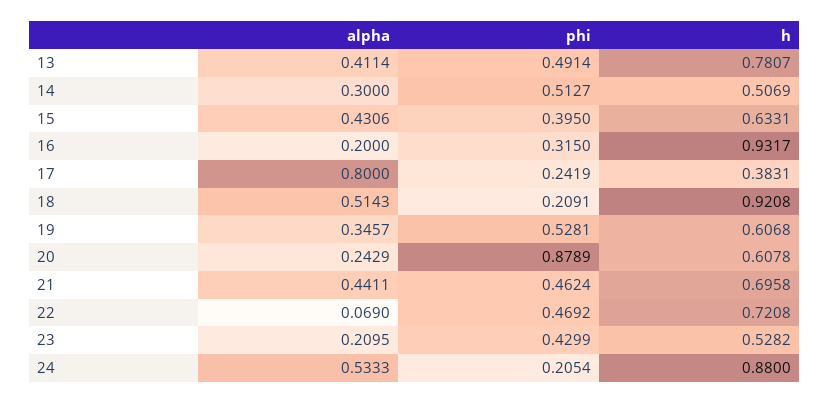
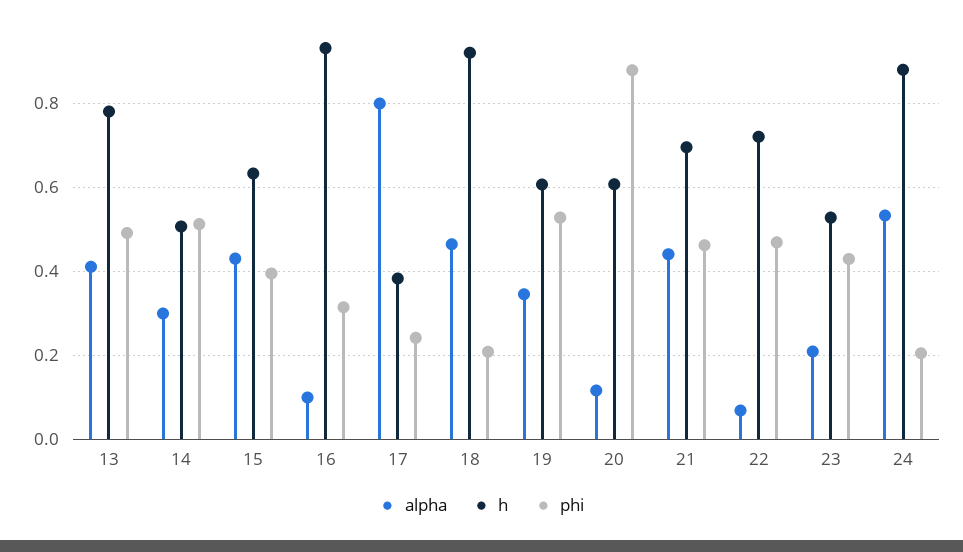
  {
    "alpha": {
      "13": 0.4114,
      "14": 0.3,
      "15": 0.4306,
-     "16": 0.2,
+     "16": 0.1,
      "17": 0.8,
-     "18": 0.5143,
+     "18": 0.46,
      "19": 0.3457,
-     "20": 0.2429,
+     "20": 0.12,
      "21": 0.4411,
      "22": 0.069,
      "23": 0.2095,
      "24": 0.5333
    },
    "phi": {
      "13": 0.4914,
      "14": 0.5127,
      "15": 0.395,
      "16": 0.315,
      "17": 0.2419,
      "18": 0.2091,
      "19": 0.5281,
      "20": 0.8789,
      "21": 0.4624,
      "22": 0.4692,
      "23": 0.4299,
      "24": 0.2054
    },
    "h": {
      "13": 0.7807,
      "14": 0.5069,
      "15": 0.6331,
      "16": 0.9317,
      "17": 0.3831,
      "18": 0.9208,
      "19": 0.6068,
      "20": 0.6078,
      "21": 0.6958,
      "22": 0.7208,
      "23": 0.5282,
      "24": 0.88
    }
  }

